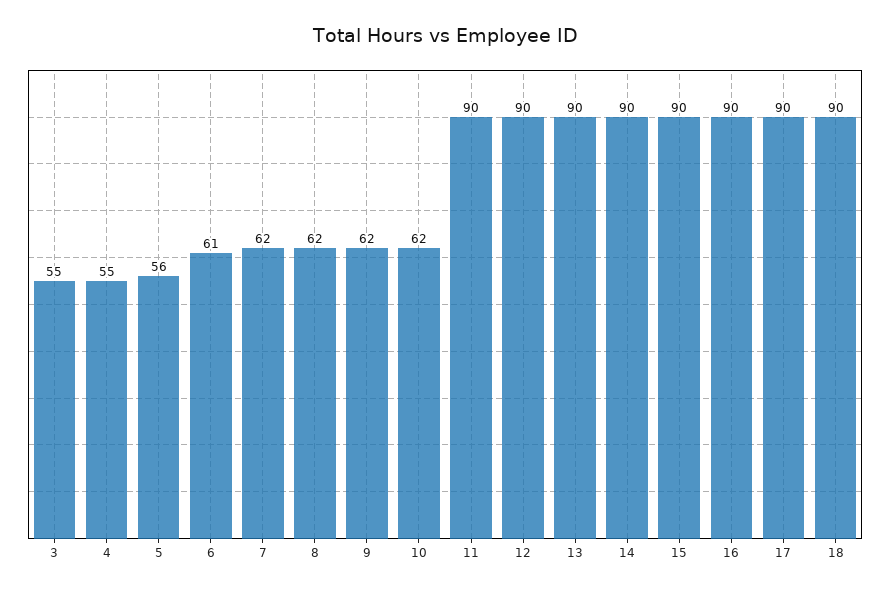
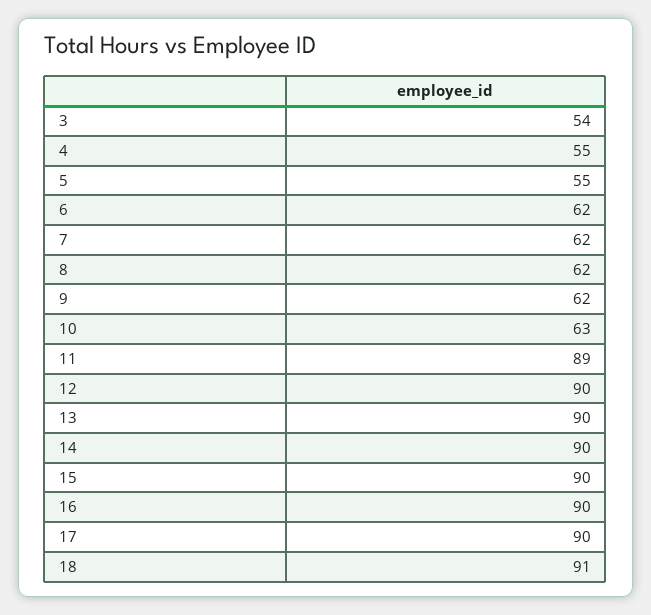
  {
-   "3": 55,
+   "3": 54,
    "4": 55,
-   "5": 56,
+   "5": 55,
-   "6": 61,
+   "6": 62,
    "7": 62,
    "8": 62,
    "9": 62,
-   "10": 62,
+   "10": 63,
-   "11": 90,
+   "11": 89,
    "12": 90,
    "13": 90,
    "14": 90,
    "15": 90,
    "16": 90,
    "17": 90,
-   "18": 90
+   "18": 91
  }

